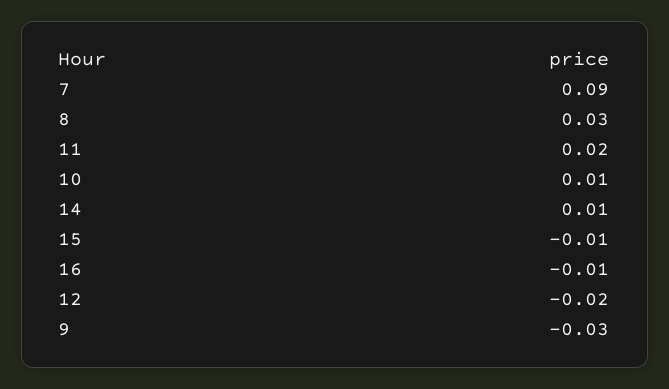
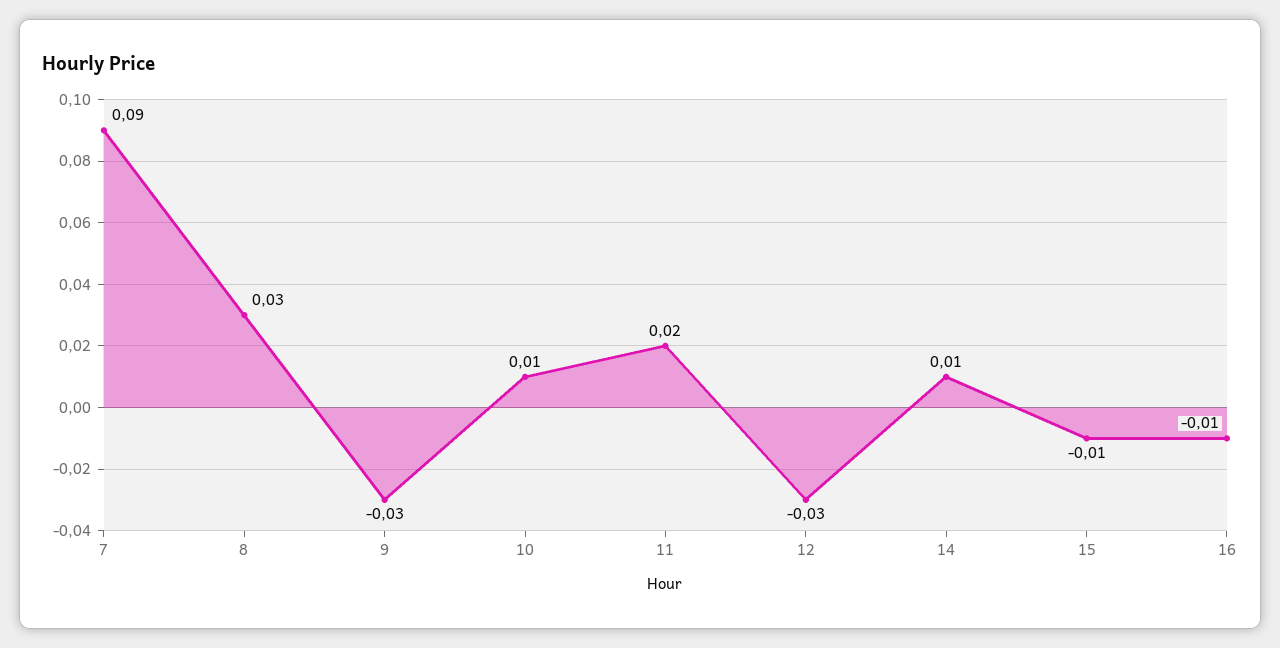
  {
    "7": 0.09,
    "8": 0.03,
    "11": 0.02,
    "10": 0.01,
    "14": 0.01,
    "15": -0.01,
    "16": -0.01,
-   "12": -0.02,
+   "12": -0.03,
    "9": -0.03
  }

